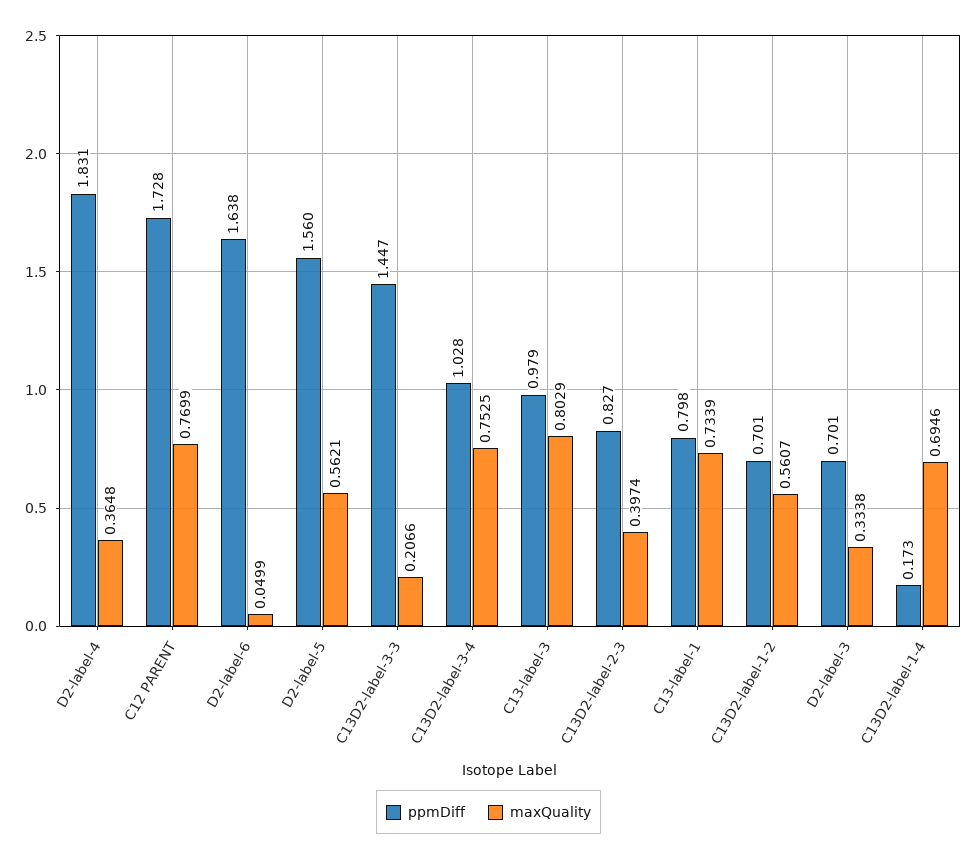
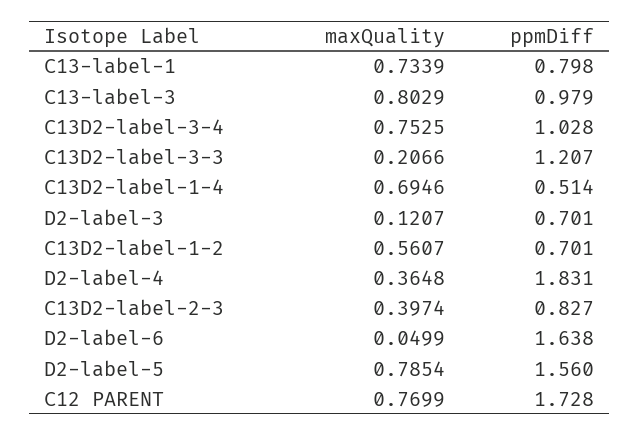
  {
    "ppmDiff": {
      "D2-label-4": 1.831,
      "C12 PARENT": 1.728,
      "D2-label-6": 1.638,
      "D2-label-5": 1.56,
-     "C13D2-label-3-3": 1.447,
+     "C13D2-label-3-3": 1.207,
      "C13D2-label-3-4": 1.028,
      "C13-label-3": 0.979,
      "C13D2-label-2-3": 0.827,
      "C13-label-1": 0.798,
      "C13D2-label-1-2": 0.701,
      "D2-label-3": 0.701,
-     "C13D2-label-1-4": 0.173
+     "C13D2-label-1-4": 0.514
    },
    "maxQuality": {
      "D2-label-4": 0.3648,
      "C12 PARENT": 0.7699,
      "D2-label-6": 0.0499,
-     "D2-label-5": 0.5621,
+     "D2-label-5": 0.7854,
      "C13D2-label-3-3": 0.2066,
      "C13D2-label-3-4": 0.7525,
      "C13-label-3": 0.8029,
      "C13D2-label-2-3": 0.3974,
      "C13-label-1": 0.7339,
      "C13D2-label-1-2": 0.5607,
-     "D2-label-3": 0.3338,
+     "D2-label-3": 0.1207,
      "C13D2-label-1-4": 0.6946
    }
  }

